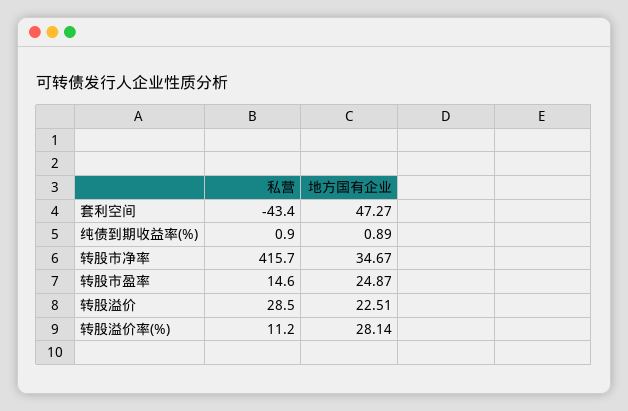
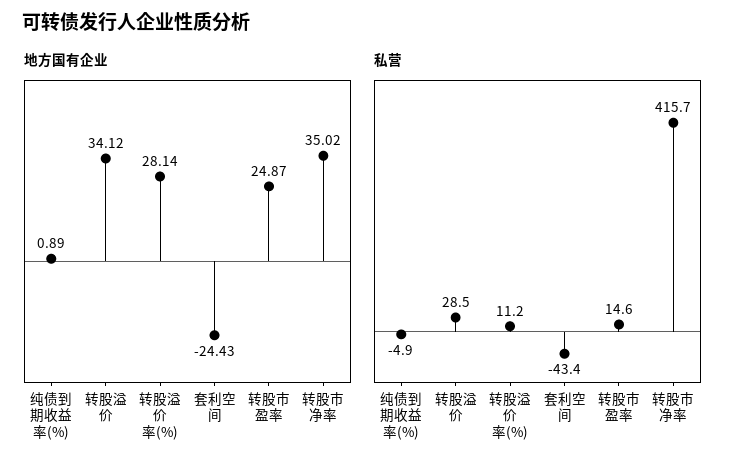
  {
    "私营": {
      "套利空间": -43.4,
-     "纯债到期收益率(%)": 0.9,
+     "纯债到期收益率(%)": -4.9,
      "转股市净率": 415.7,
      "转股市盈率": 14.6,
      "转股溢价": 28.5,
      "转股溢价率(%)": 11.2
    },
    "地方国有企业": {
-     "套利空间": 47.27,
+     "套利空间": -24.43,
      "纯债到期收益率(%)": 0.89,
-     "转股市净率": 34.67,
+     "转股市净率": 35.02,
      "转股市盈率": 24.87,
-     "转股溢价": 22.51,
+     "转股溢价": 34.12,
      "转股溢价率(%)": 28.14
    }
  }

